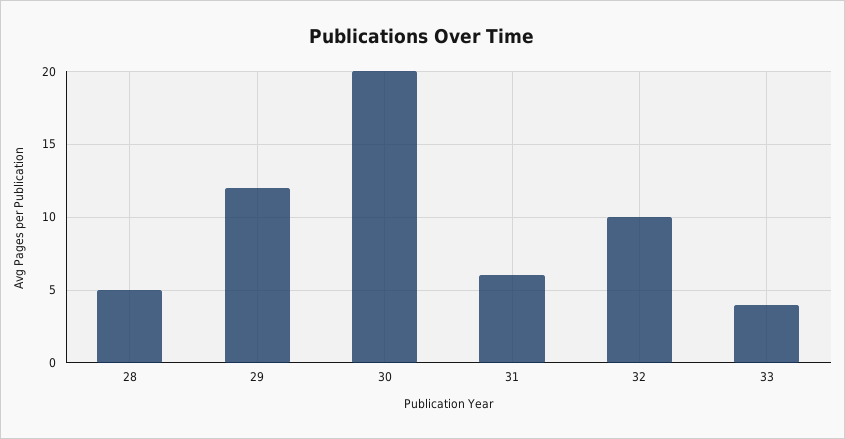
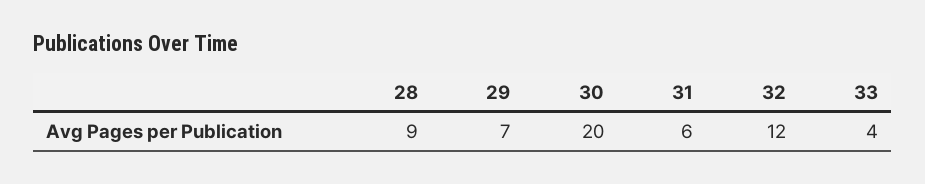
  {
-   "28": 5,
+   "28": 9,
-   "29": 12,
+   "29": 7,
    "30": 20,
    "31": 6,
-   "32": 10,
+   "32": 12,
    "33": 4
  }

